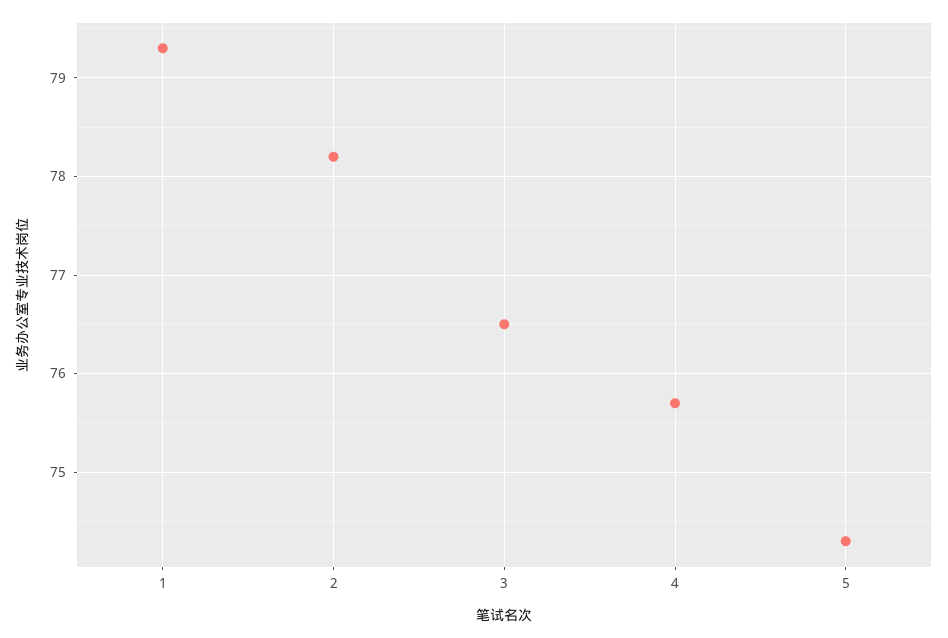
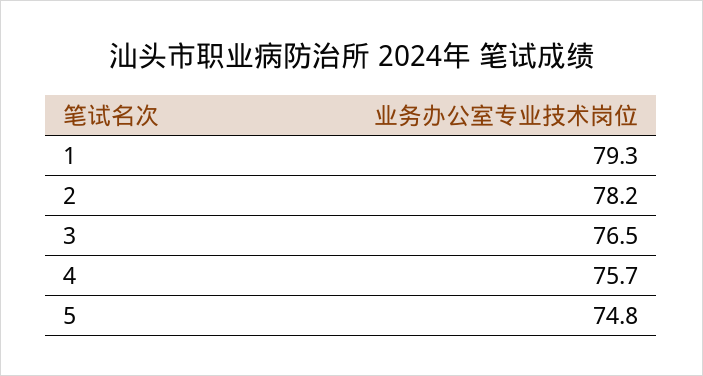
  {
    "1": 79.3,
    "2": 78.2,
    "3": 76.5,
    "4": 75.7,
-   "5": 74.3
+   "5": 74.8
  }

